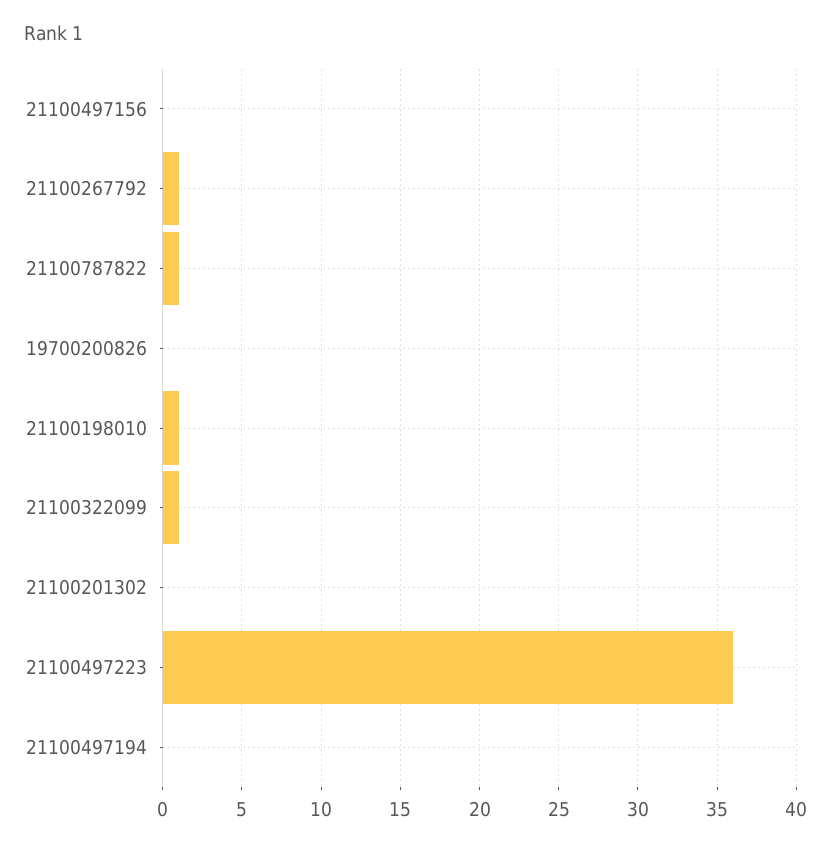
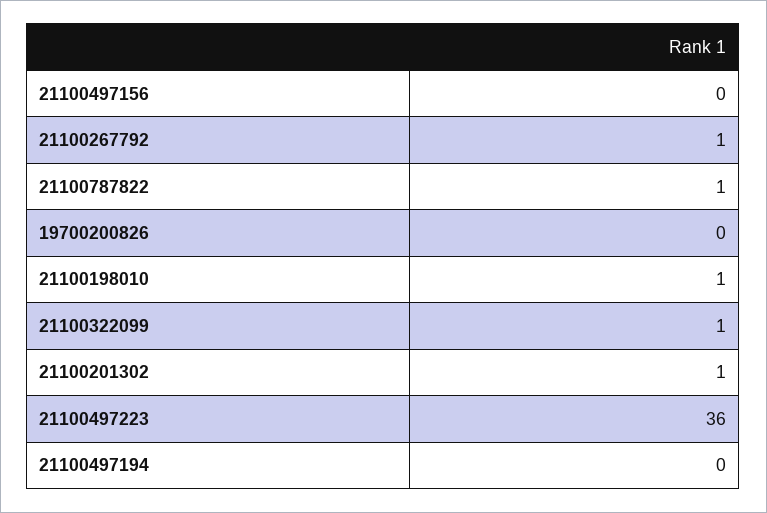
  {
    "21100497156": 0,
    "21100267792": 1,
    "21100787822": 1,
    "19700200826": 0,
    "21100198010": 1,
    "21100322099": 1,
-   "21100201302": 0,
+   "21100201302": 1,
    "21100497223": 36,
    "21100497194": 0
  }

